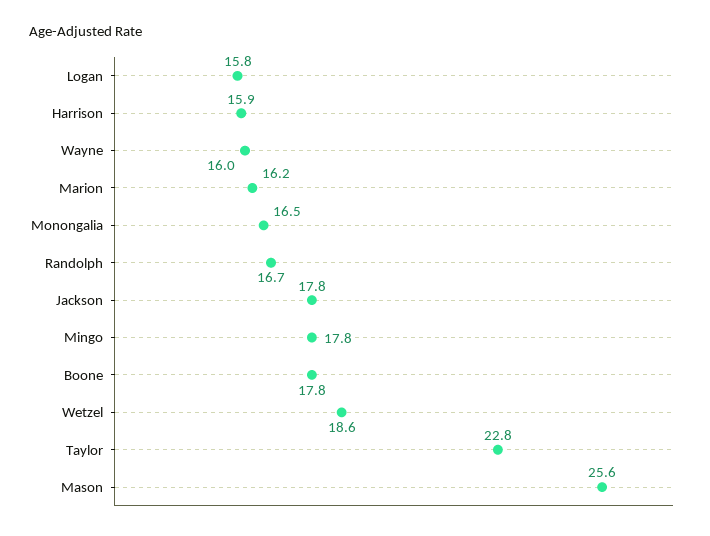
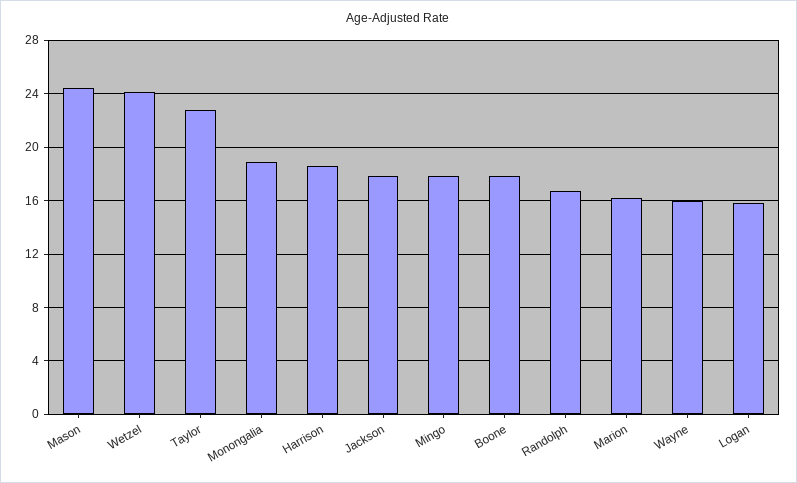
  {
    "Logan": 15.8,
-   "Harrison": 15.9,
+   "Harrison": 18.5,
    "Wayne": 16,
    "Marion": 16.2,
-   "Monongalia": 16.5,
+   "Monongalia": 19,
    "Randolph": 16.7,
    "Jackson": 17.8,
    "Mingo": 17.8,
    "Boone": 17.8,
-   "Wetzel": 18.6,
+   "Wetzel": 24,
    "Taylor": 22.8,
-   "Mason": 25.6
+   "Mason": 24.5
  }

